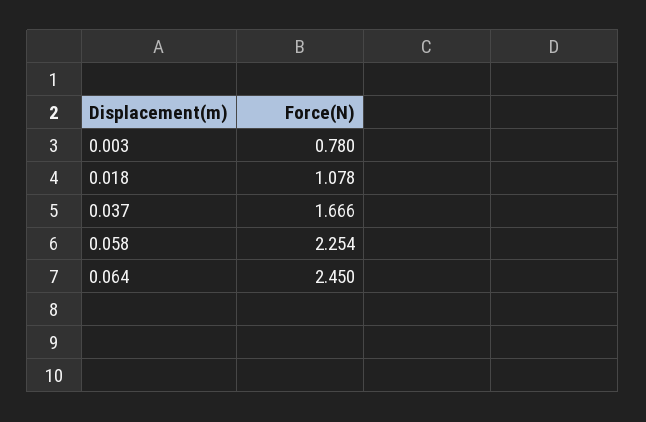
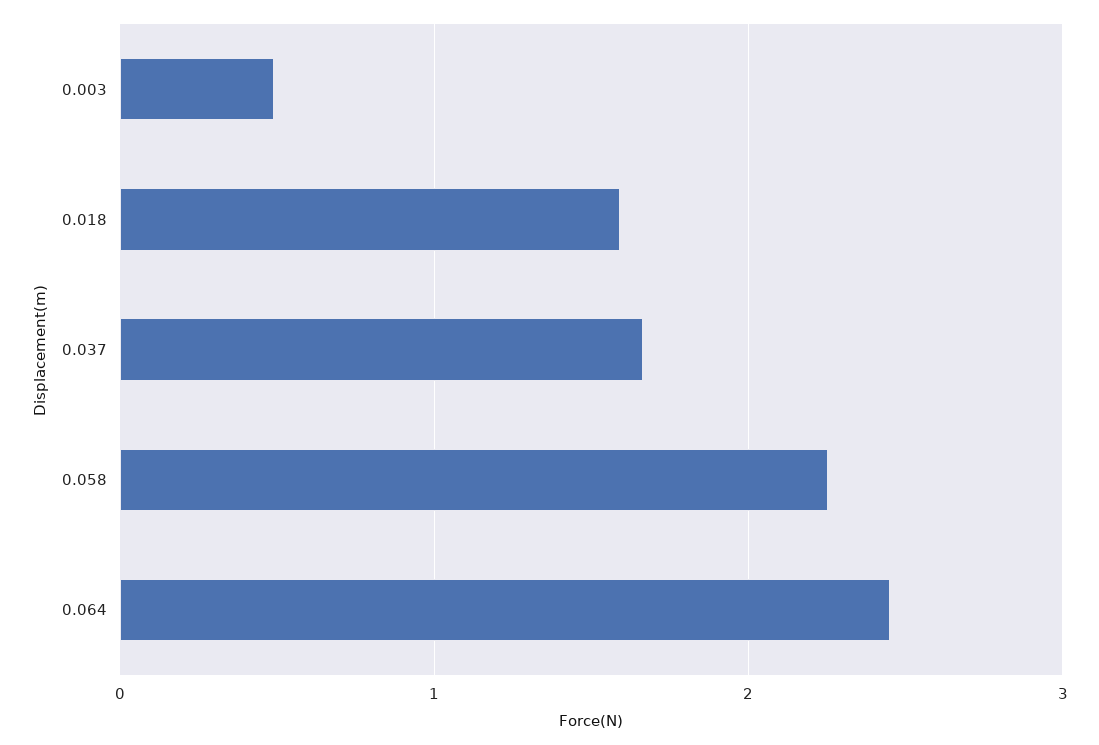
  {
-   "0.003": 0.78,
+   "0.003": 0.5,
-   "0.018": 1.078,
+   "0.018": 1.6,
    "0.037": 1.666,
    "0.058": 2.254,
    "0.064": 2.45
  }

